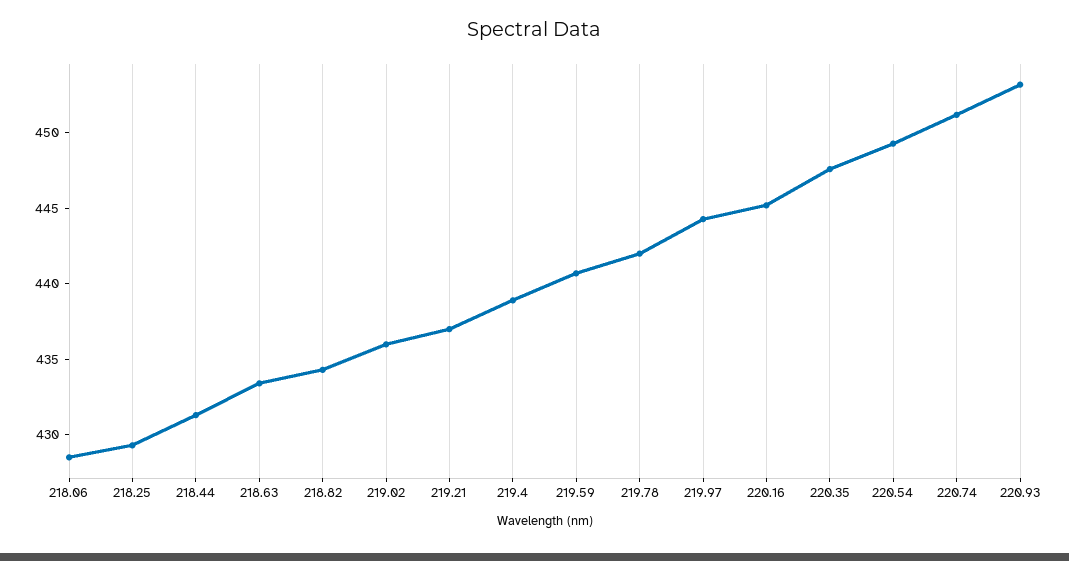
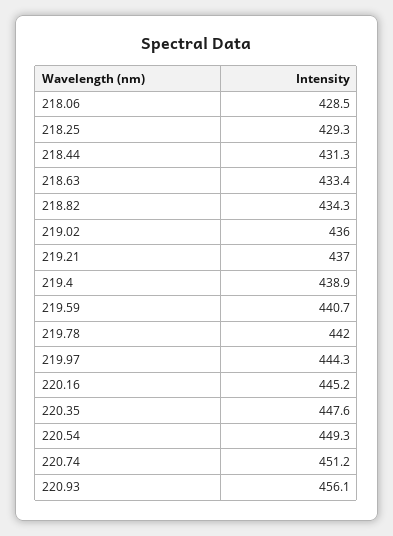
  {
    "218.06": 428.5,
    "218.25": 429.3,
    "218.44": 431.3,
    "218.63": 433.4,
    "218.82": 434.3,
    "219.02": 436,
    "219.21": 437,
    "219.4": 438.9,
    "219.59": 440.7,
    "219.78": 442,
    "219.97": 444.3,
    "220.16": 445.2,
    "220.35": 447.6,
    "220.54": 449.3,
    "220.74": 451.2,
-   "220.93": 453
+   "220.93": 456.1
  }

